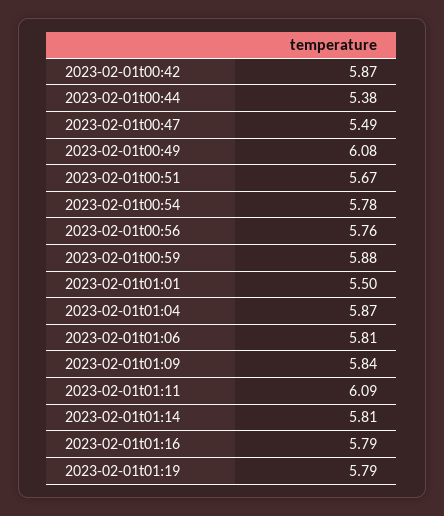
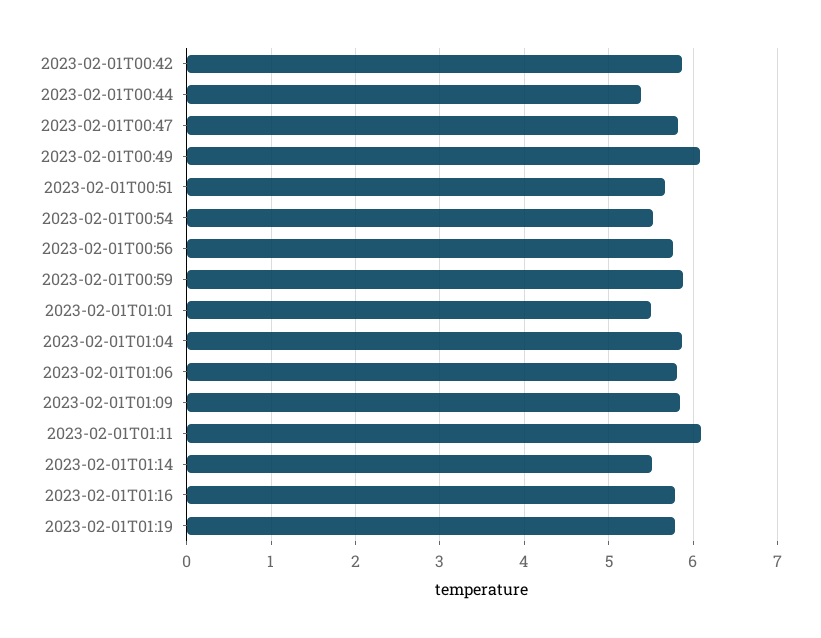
  {
    "2023-02-01t00:42": 5.87,
    "2023-02-01t00:44": 5.38,
-   "2023-02-01t00:47": 5.49,
+   "2023-02-01t00:47": 5.8,
    "2023-02-01t00:49": 6.08,
    "2023-02-01t00:51": 5.67,
-   "2023-02-01t00:54": 5.78,
+   "2023-02-01t00:54": 5.5,
    "2023-02-01t00:56": 5.76,
    "2023-02-01t00:59": 5.88,
    "2023-02-01t01:01": 5.5,
    "2023-02-01t01:04": 5.87,
    "2023-02-01t01:06": 5.81,
    "2023-02-01t01:09": 5.84,
    "2023-02-01t01:11": 6.09,
-   "2023-02-01t01:14": 5.81,
+   "2023-02-01t01:14": 5.5,
    "2023-02-01t01:16": 5.79,
    "2023-02-01t01:19": 5.79
  }

